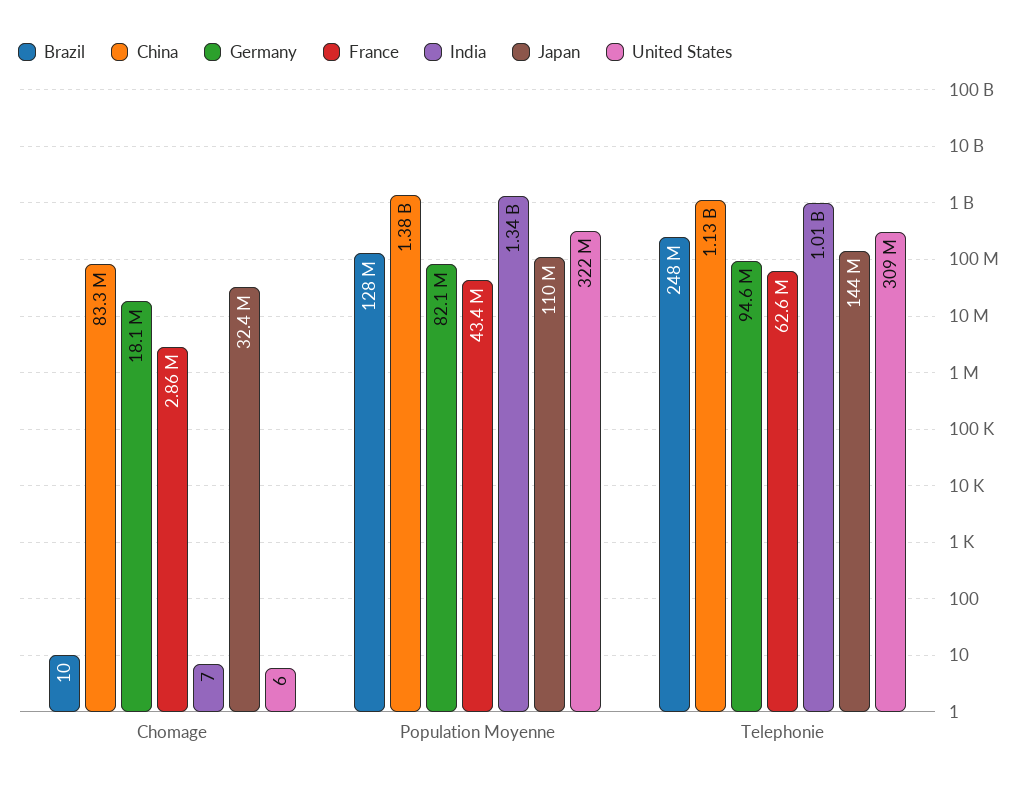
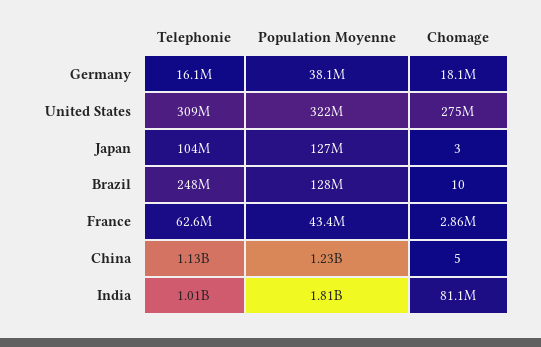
  {
    "Brazil": {
      "Chomage": 10,
      "Population Moyenne": 128000000,
      "Telephonie": 248000000
    },
    "China": {
-     "Chomage": 83300000,
+     "Chomage": 5,
-     "Population Moyenne": 1380000000,
+     "Population Moyenne": 1230000000,
      "Telephonie": 1130000000
    },
    "Germany": {
      "Chomage": 18100000,
-     "Population Moyenne": 82100000,
+     "Population Moyenne": 38100000,
-     "Telephonie": 94600000
+     "Telephonie": 16100000
    },
    "France": {
      "Chomage": 2860000,
      "Population Moyenne": 43400000,
      "Telephonie": 62600000
    },
    "India": {
-     "Chomage": 7,
+     "Chomage": 81100000,
-     "Population Moyenne": 1340000000,
+     "Population Moyenne": 1810000000,
      "Telephonie": 1010000000
    },
    "Japan": {
-     "Chomage": 32400000,
+     "Chomage": 3,
-     "Population Moyenne": 110000000,
+     "Population Moyenne": 127000000,
-     "Telephonie": 144000000
+     "Telephonie": 104000000
    },
    "United States": {
-     "Chomage": 6,
+     "Chomage": 275000000,
      "Population Moyenne": 322000000,
      "Telephonie": 309000000
    }
  }

